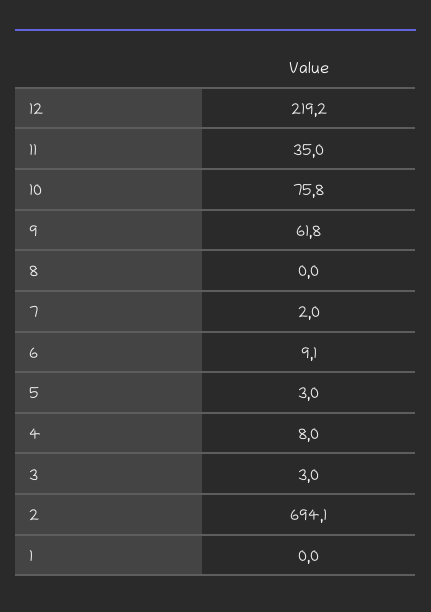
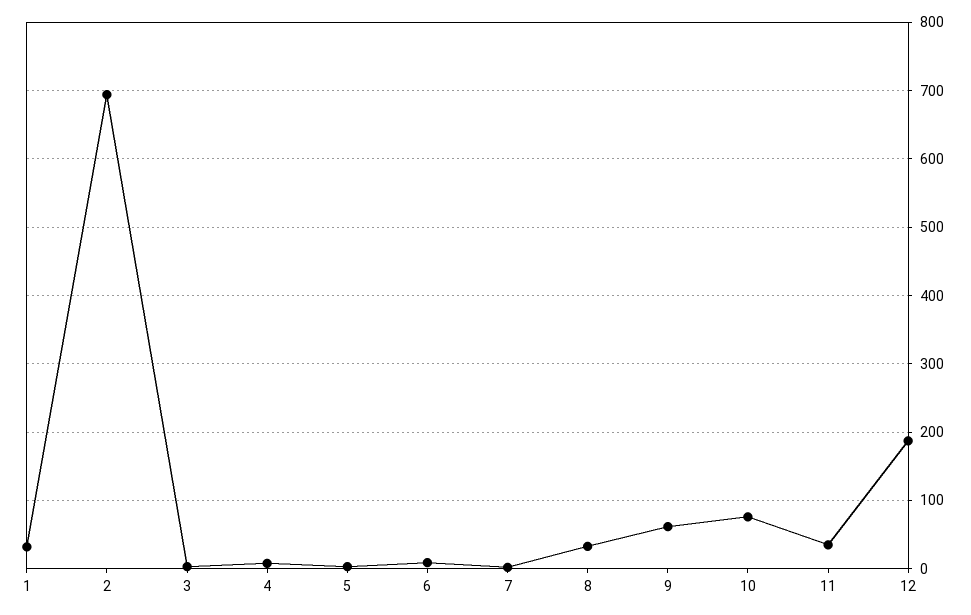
  {
-   "12": 219.2,
+   "12": 190,
    "11": 35,
    "10": 75.8,
    "9": 61.8,
-   "8": 0,
+   "8": 30,
    "7": 2,
    "6": 9.1,
    "5": 3,
    "4": 8,
    "3": 3,
    "2": 694.1,
-   "1": 0
+   "1": 30
  }

